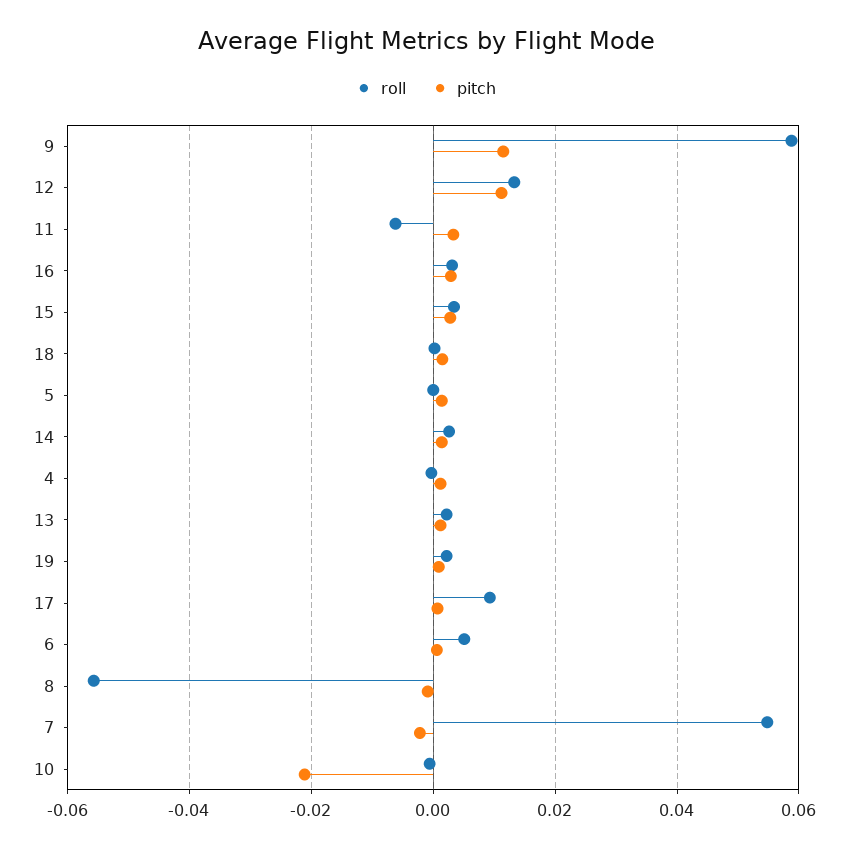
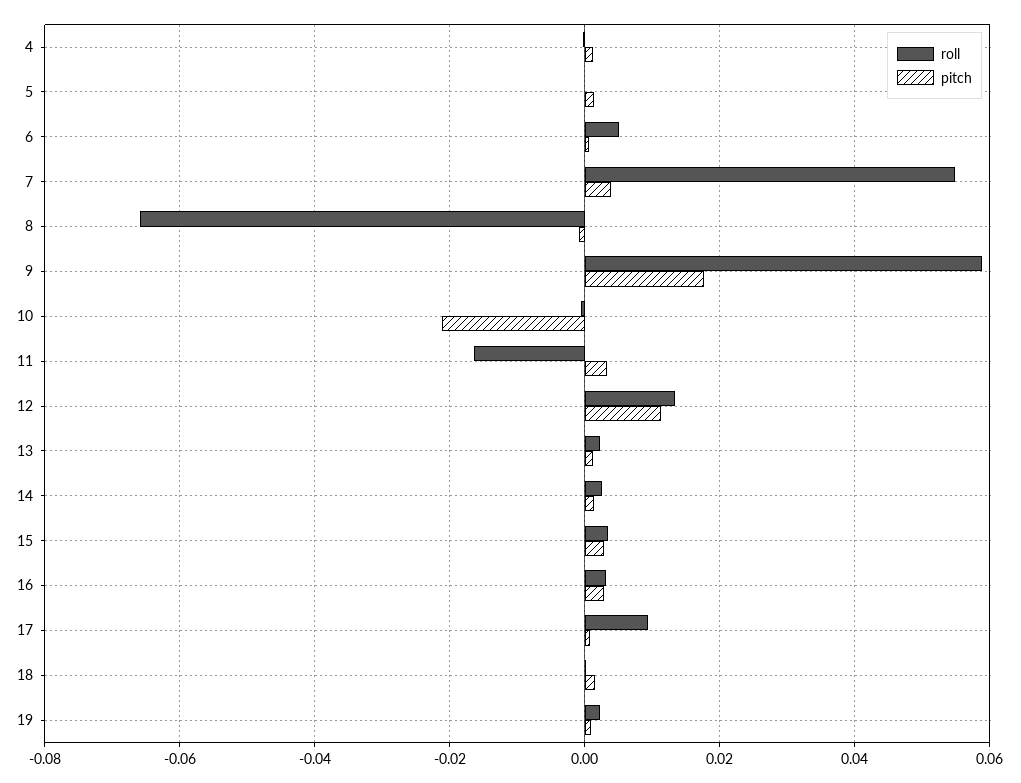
  {
    "roll": {
      "9": 0.058,
      "12": 0.014,
-     "11": -0.006,
+     "11": -0.016,
      "16": 0.004,
      "15": 0.004,
      "18": 0,
      "5": 0,
      "14": 0.002,
      "4": 0,
      "13": 0.002,
      "19": 0.002,
      "17": 0.01,
      "6": 0.006,
-     "8": -0.056,
+     "8": -0.066,
      "7": 0.054,
      "10": 0
    },
    "pitch": {
-     "9": 0.012,
+     "9": 0.018,
      "12": 0.012,
      "11": 0.004,
      "16": 0.002,
      "15": 0.002,
      "18": 0.002,
      "5": 0.002,
      "14": 0.002,
      "4": 0.002,
      "13": 0.002,
      "19": 0,
      "17": 0,
      "6": 0,
      "8": 0,
-     "7": -0.002,
+     "7": 0.004,
      "10": -0.022
    }
  }

